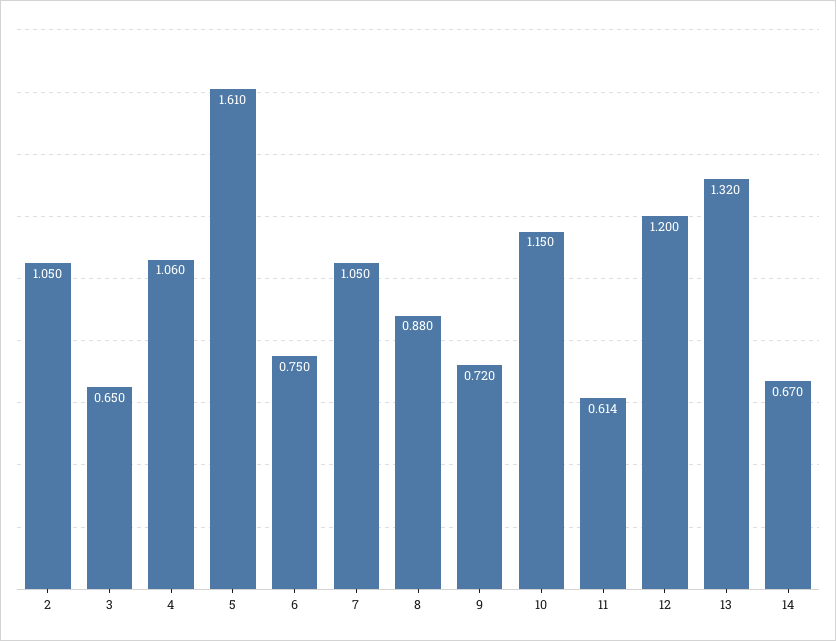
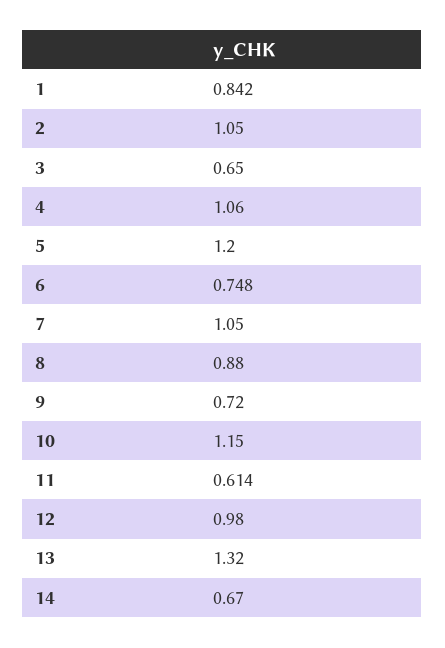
  {
    "2": 1.05,
    "3": 0.65,
    "4": 1.06,
-   "5": 1.61,
+   "5": 1.2,
-   "6": 0.75,
+   "6": 0.748,
    "7": 1.05,
    "8": 0.88,
    "9": 0.72,
    "10": 1.15,
    "11": 0.614,
-   "12": 1.2,
+   "12": 0.98,
    "13": 1.32,
-   "14": 0.67
+   "14": 0.67,
+   "1": 0.842
  }

